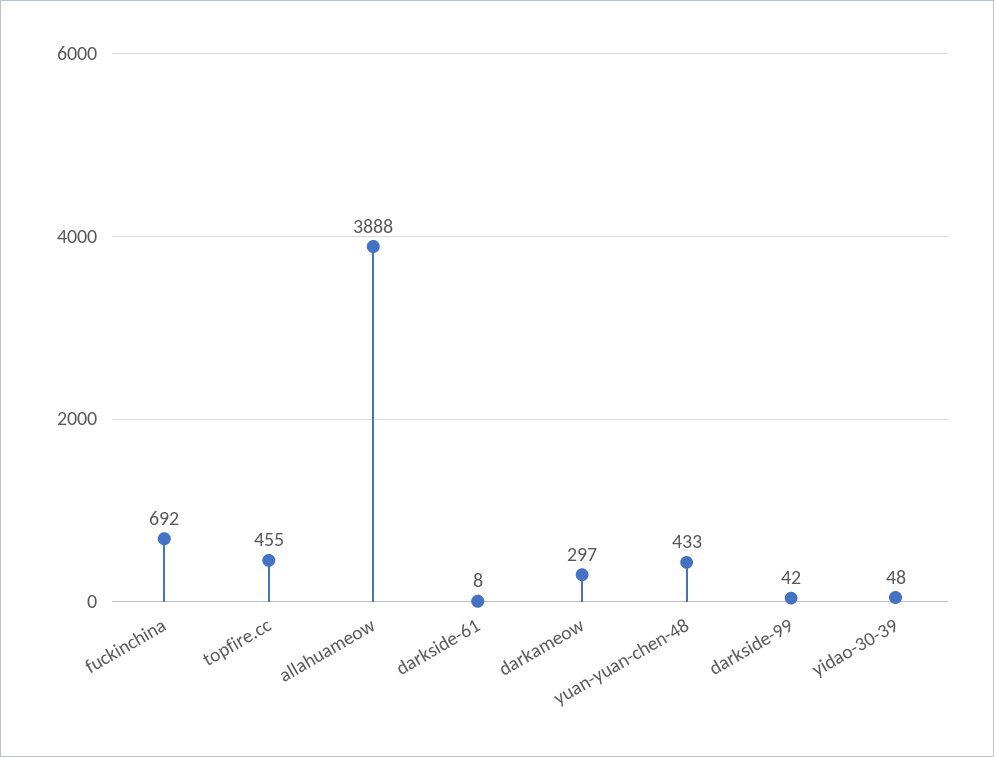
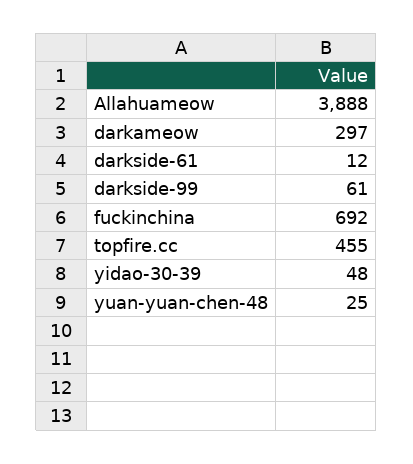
  {
    "fuckinchina": 692,
    "topfire.cc": 455,
    "allahuameow": 3888,
-   "darkside-61": 8,
+   "darkside-61": 12,
    "darkameow": 297,
-   "yuan-yuan-chen-48": 433,
+   "yuan-yuan-chen-48": 25,
-   "darkside-99": 42,
+   "darkside-99": 61,
    "yidao-30-39": 48
  }

